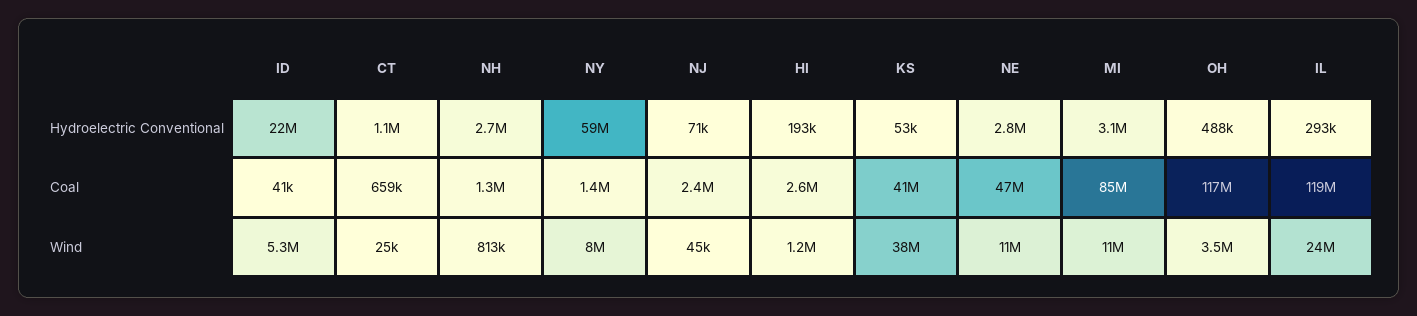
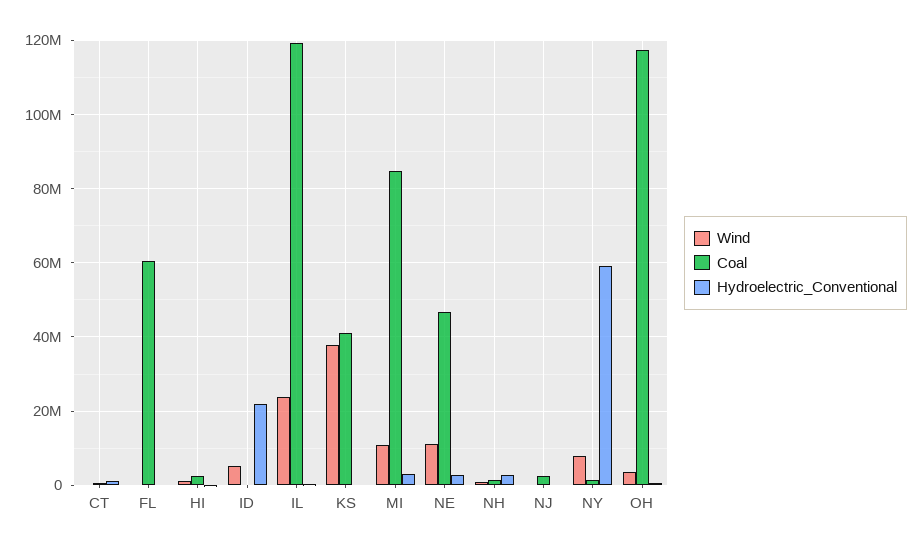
  {
    "Hydroelectric Conventional": {
      "ID": 22000000,
      "CT": 1100000,
      "NH": 2700000,
      "NY": 59000000,
      "NJ": 71000,
      "HI": 193000,
      "KS": 53000,
      "NE": 2800000,
      "MI": 3100000,
      "OH": 488000,
-     "IL": 293000
+     "IL": 293000,
+     "FL": 0
    },
    "Coal": {
      "ID": 41000,
      "CT": 659000,
      "NH": 1300000,
      "NY": 1400000,
      "NJ": 2400000,
      "HI": 2600000,
      "KS": 41000000,
      "NE": 47000000,
      "MI": 85000000,
      "OH": 117000000,
-     "IL": 119000000
+     "IL": 119000000,
+     "FL": 60000000
    },
    "Wind": {
      "ID": 5300000,
      "CT": 25000,
      "NH": 813000,
      "NY": 8000000,
      "NJ": 45000,
      "HI": 1200000,
      "KS": 38000000,
      "NE": 11000000,
      "MI": 11000000,
      "OH": 3500000,
-     "IL": 24000000
+     "IL": 24000000,
+     "FL": 0
    }
  }

